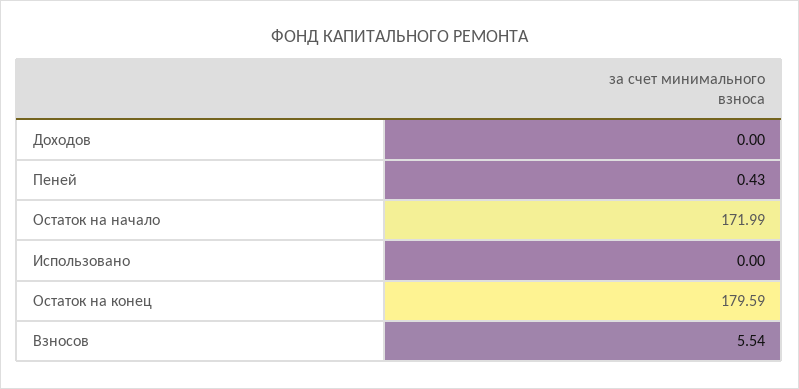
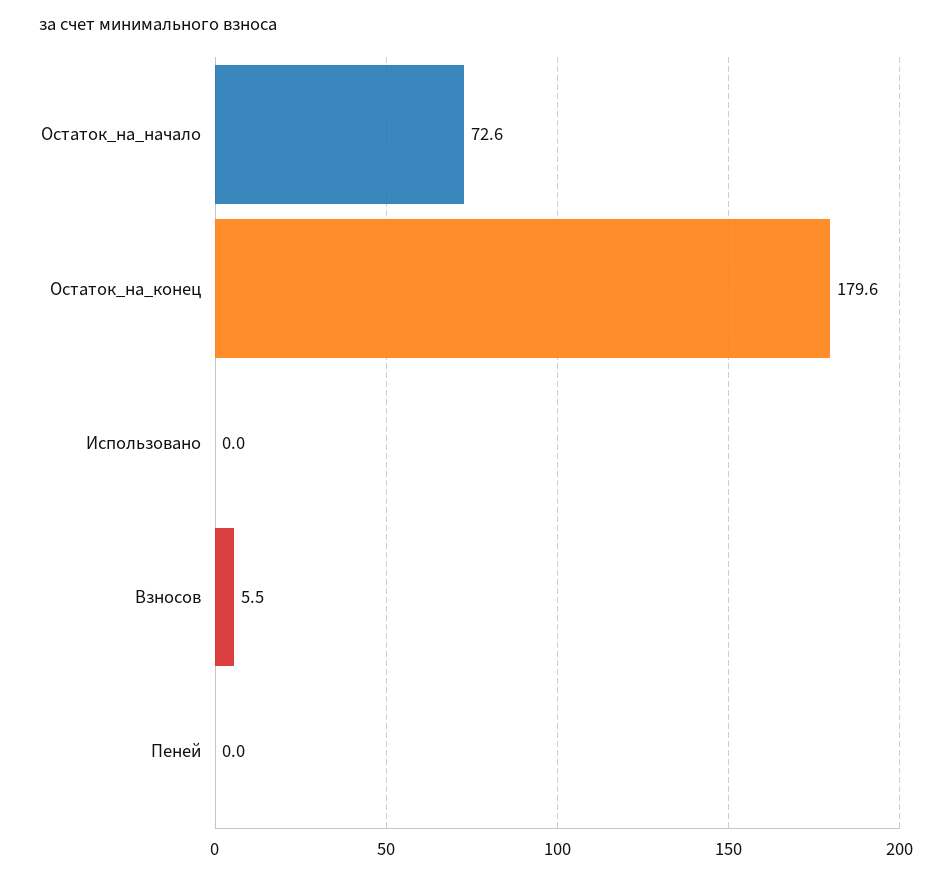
  {
-   "Доходов": 0,
-   "Пеней": 0.43,
+   "Пеней": 0,
-   "Остаток на начало": 171.99,
+   "Остаток на начало": 72.6,
    "Использовано": 0,
    "Остаток на конец": 179.59,
    "Взносов": 5.54
  }

